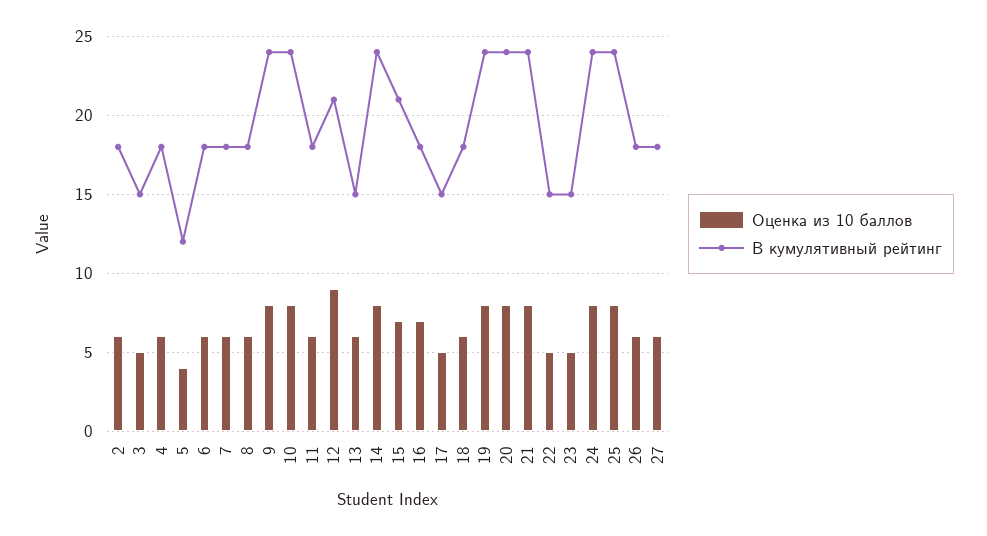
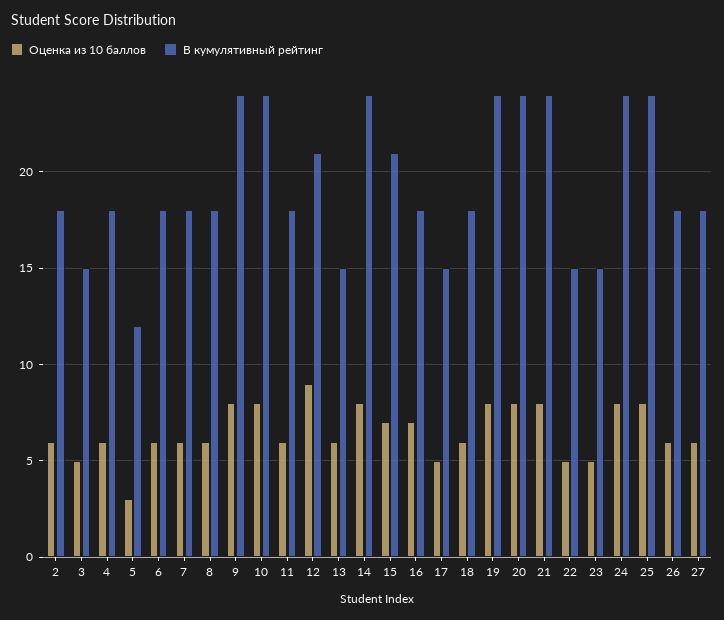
  {
    "Оценка из 10 баллов": {
      "2": 6,
      "3": 5,
      "4": 6,
-     "5": 4,
+     "5": 3,
      "6": 6,
      "7": 6,
      "8": 6,
      "9": 8,
      "10": 8,
      "11": 6,
      "12": 9,
      "13": 6,
      "14": 8,
      "15": 7,
      "16": 7,
      "17": 5,
      "18": 6,
      "19": 8,
      "20": 8,
      "21": 8,
      "22": 5,
      "23": 5,
      "24": 8,
      "25": 8,
      "26": 6,
      "27": 6
    },
    "В кумулятивный рейтинг": {
      "2": 18,
      "3": 15,
      "4": 18,
      "5": 12,
      "6": 18,
      "7": 18,
      "8": 18,
      "9": 24,
      "10": 24,
      "11": 18,
      "12": 21,
      "13": 15,
      "14": 24,
      "15": 21,
      "16": 18,
      "17": 15,
      "18": 18,
      "19": 24,
      "20": 24,
      "21": 24,
      "22": 15,
      "23": 15,
      "24": 24,
      "25": 24,
      "26": 18,
      "27": 18
    }
  }

